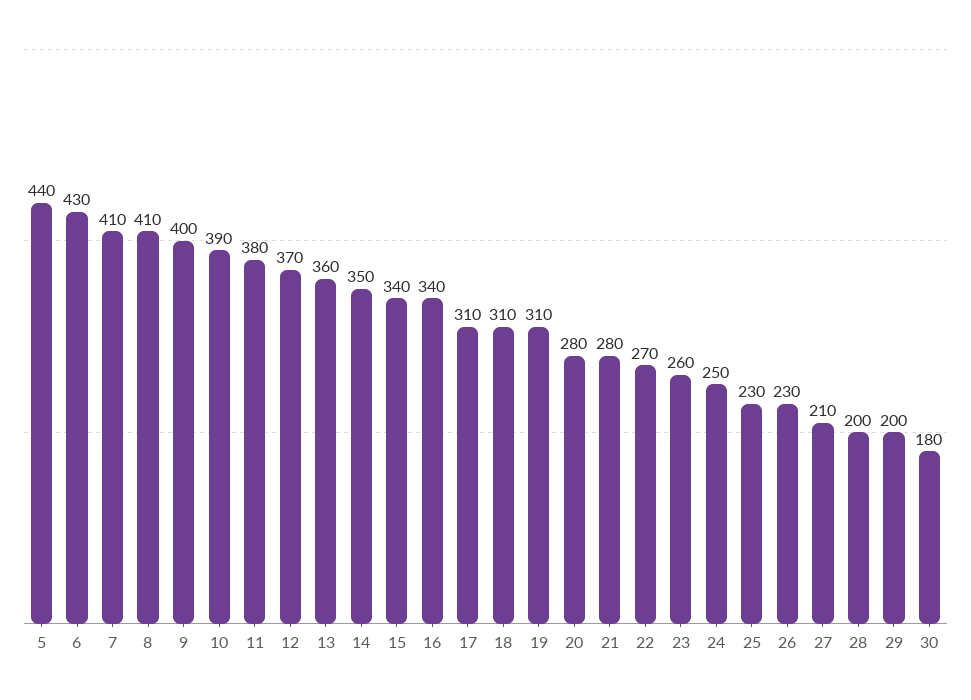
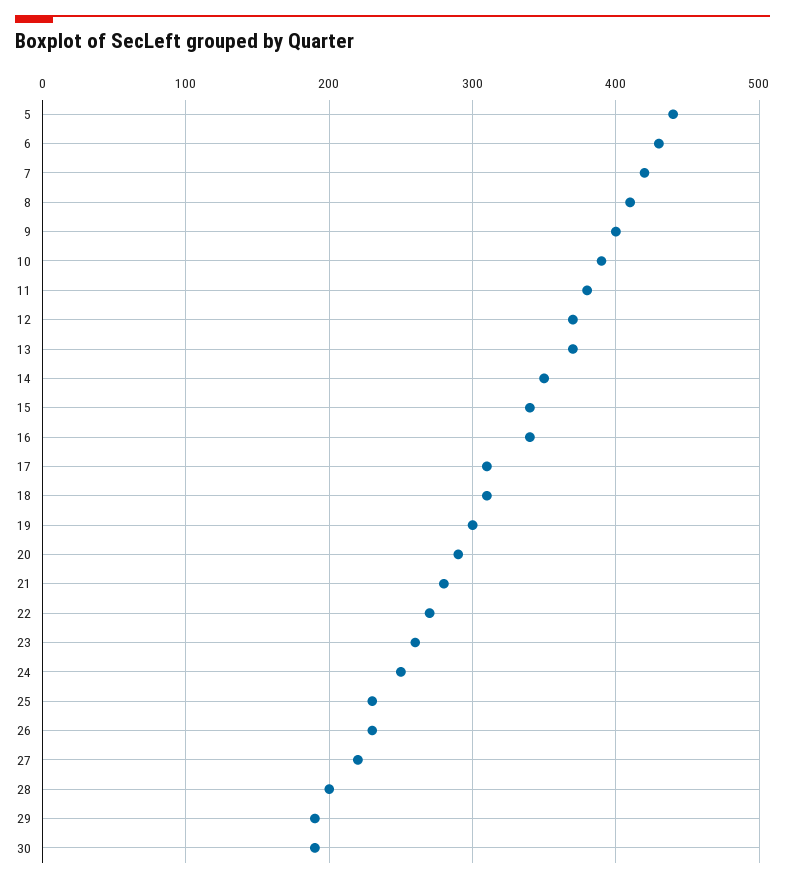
  {
    "5": 440,
    "6": 430,
-   "7": 410,
+   "7": 420,
    "8": 410,
    "9": 400,
    "10": 390,
    "11": 380,
    "12": 370,
-   "13": 360,
+   "13": 370,
    "14": 350,
    "15": 340,
    "16": 340,
    "17": 310,
    "18": 310,
-   "19": 310,
+   "19": 300,
-   "20": 280,
+   "20": 290,
    "21": 280,
    "22": 270,
    "23": 260,
    "24": 250,
    "25": 230,
    "26": 230,
-   "27": 210,
+   "27": 220,
    "28": 200,
-   "29": 200,
+   "29": 190,
-   "30": 180
+   "30": 190
  }

